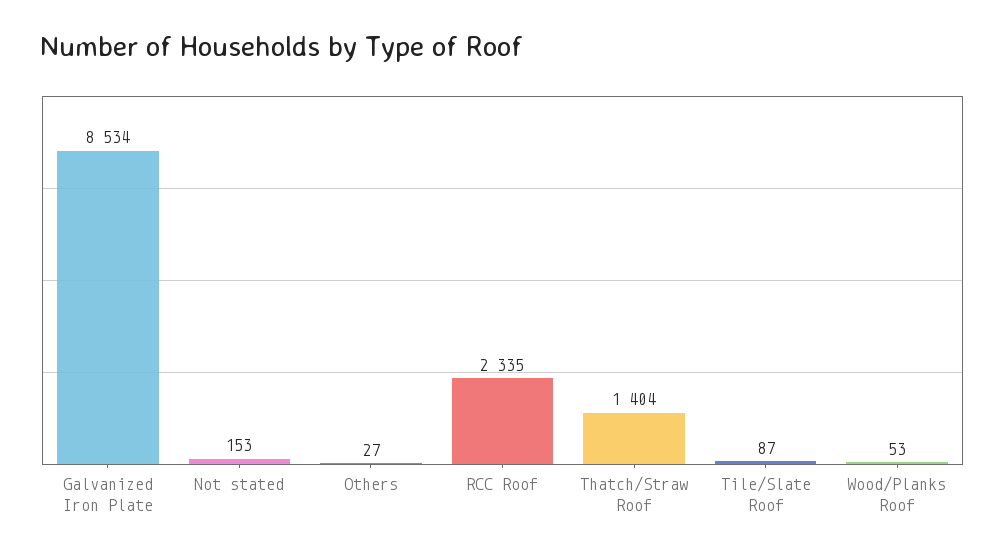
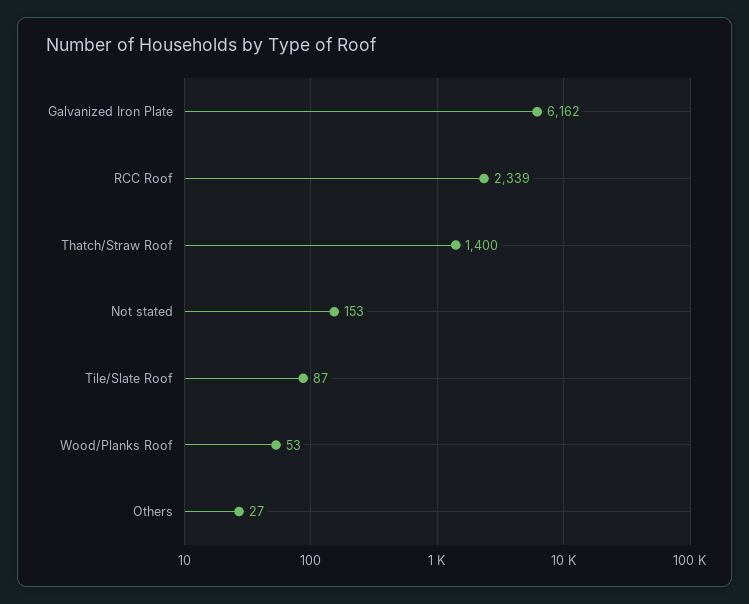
  {
-   "Galvanized Iron Plate": 8534,
+   "Galvanized Iron Plate": 6162,
    "Not stated": 153,
    "Others": 27,
-   "RCC Roof": 2335,
+   "RCC Roof": 2339,
-   "Thatch/Straw Roof": 1404,
+   "Thatch/Straw Roof": 1400,
    "Tile/Slate Roof": 87,
    "Wood/Planks Roof": 53
  }

